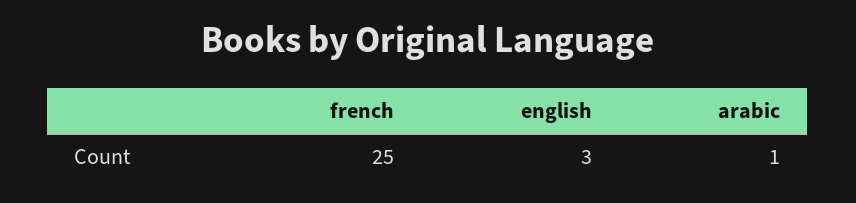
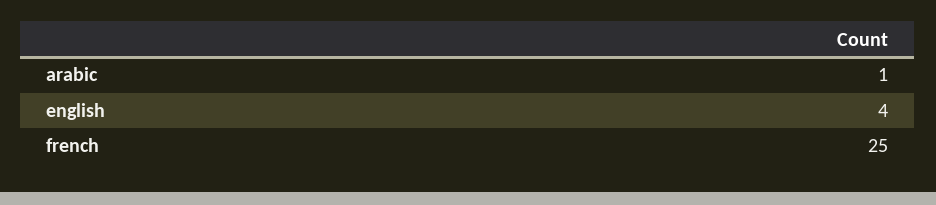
  {
    "french": 25,
-   "english": 3,
+   "english": 4,
    "arabic": 1
  }

